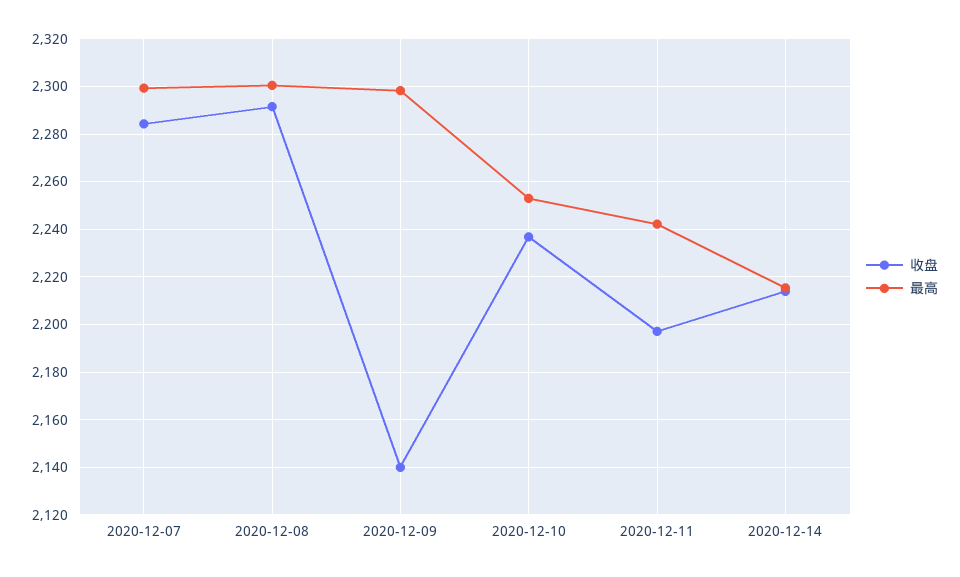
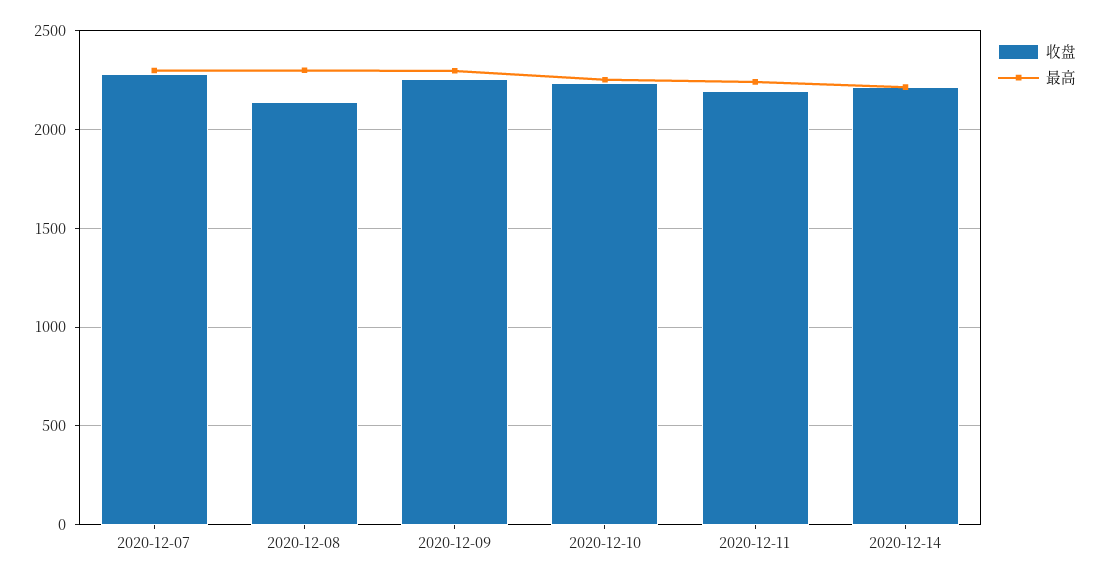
  {
    "收盘": {
      "2020-12-07": 2285,
-     "2020-12-08": 2290,
+     "2020-12-08": 2150,
-     "2020-12-09": 2140,
+     "2020-12-09": 2250,
      "2020-12-10": 2235,
      "2020-12-11": 2195,
      "2020-12-14": 2215
    },
    "最高": {
      "2020-12-07": 2300,
      "2020-12-08": 2300,
      "2020-12-09": 2300,
      "2020-12-10": 2255,
      "2020-12-11": 2240,
      "2020-12-14": 2215
    }
  }

